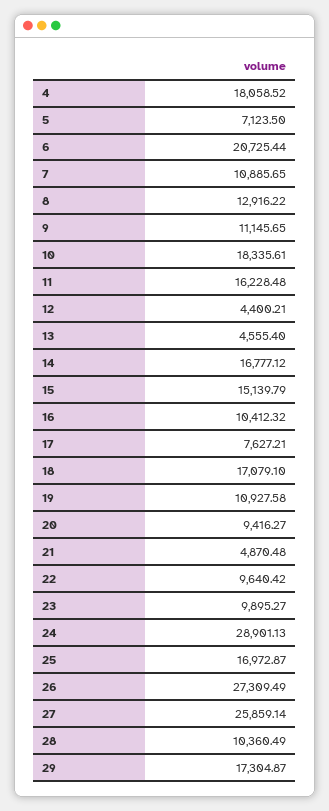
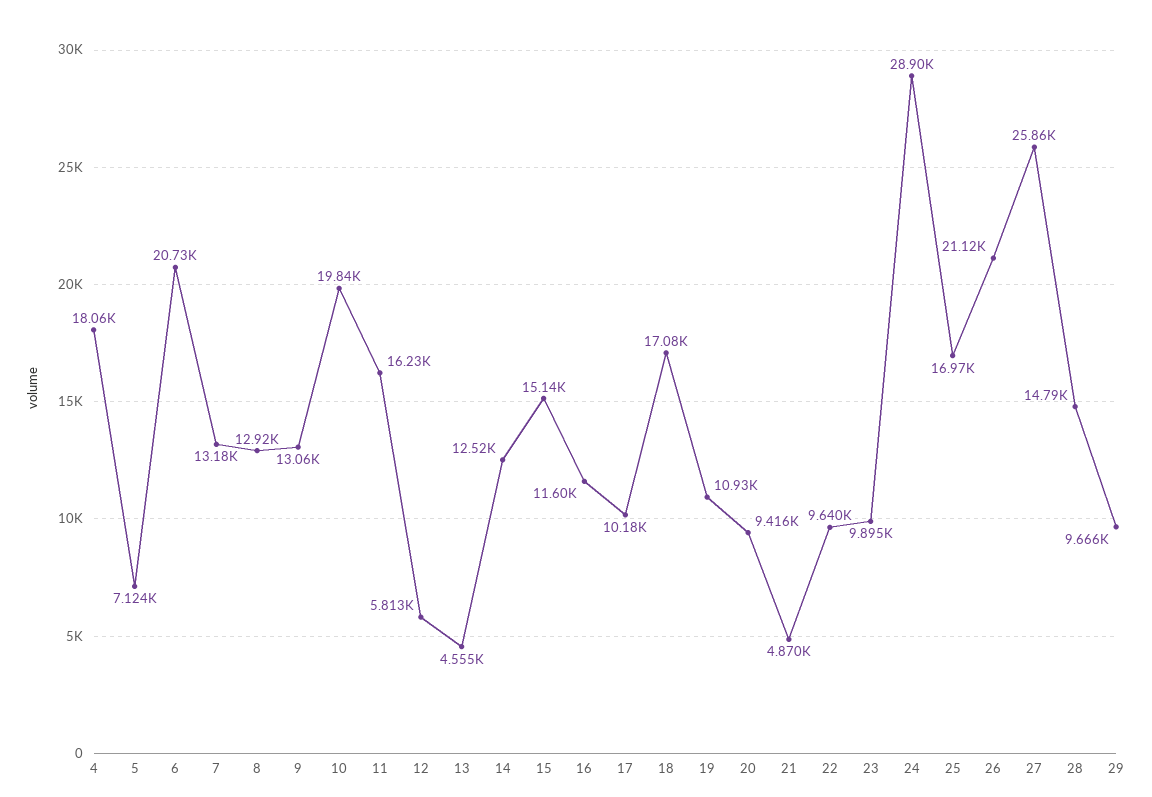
  {
    "4": 18058.52,
    "5": 7123.5,
    "6": 20725.44,
-   "7": 10885.65,
+   "7": 13180,
    "8": 12916.22,
-   "9": 11145.65,
+   "9": 13060,
-   "10": 18335.61,
+   "10": 19840,
    "11": 16228.48,
-   "12": 4400.21,
+   "12": 5813,
    "13": 4555.4,
-   "14": 16777.12,
+   "14": 12520,
    "15": 15139.79,
-   "16": 10412.32,
+   "16": 11600,
-   "17": 7627.21,
+   "17": 10180,
    "18": 17079.1,
    "19": 10927.58,
    "20": 9416.27,
    "21": 4870.48,
    "22": 9640.42,
    "23": 9895.27,
    "24": 28901.13,
    "25": 16972.87,
-   "26": 27309.49,
+   "26": 21120,
    "27": 25859.14,
-   "28": 10360.49,
+   "28": 14790,
-   "29": 17304.87
+   "29": 9666
  }

